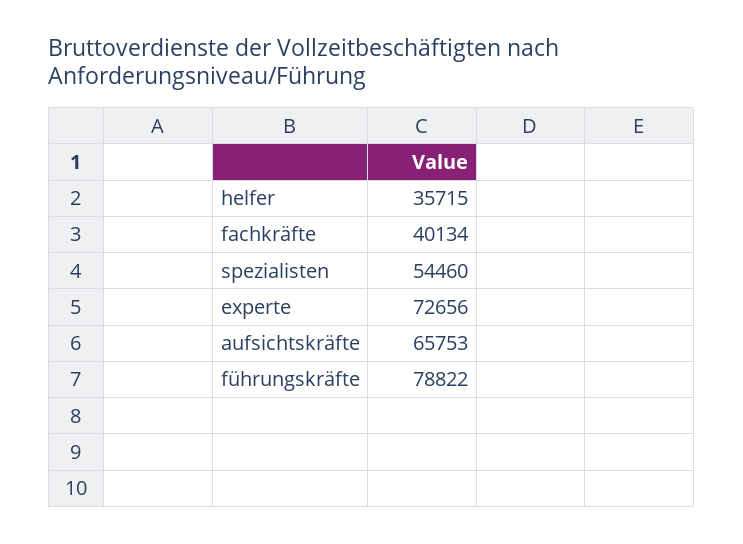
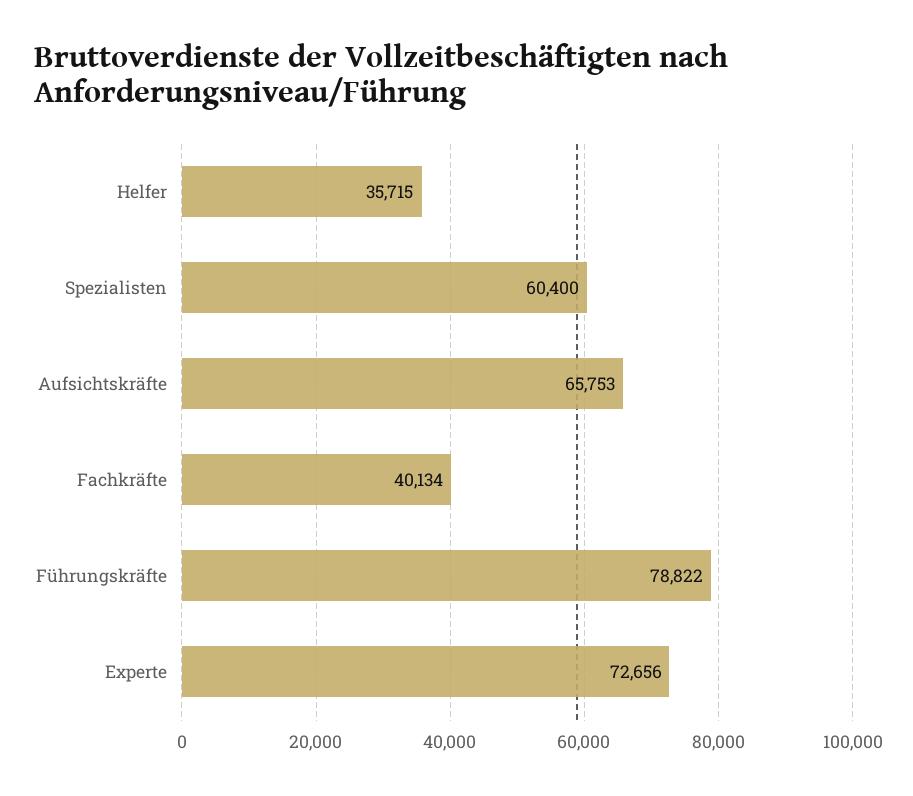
  {
    "helfer": 35715,
    "fachkräfte": 40134,
-   "spezialisten": 54460,
+   "spezialisten": 60400,
    "experte": 72656,
    "aufsichtskräfte": 65753,
    "führungskräfte": 78822
  }

